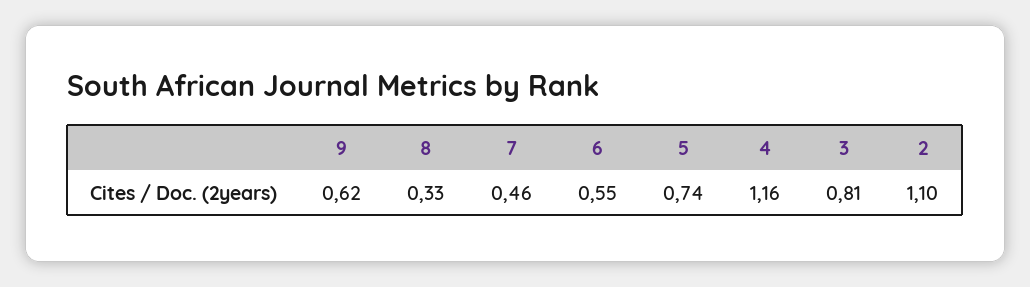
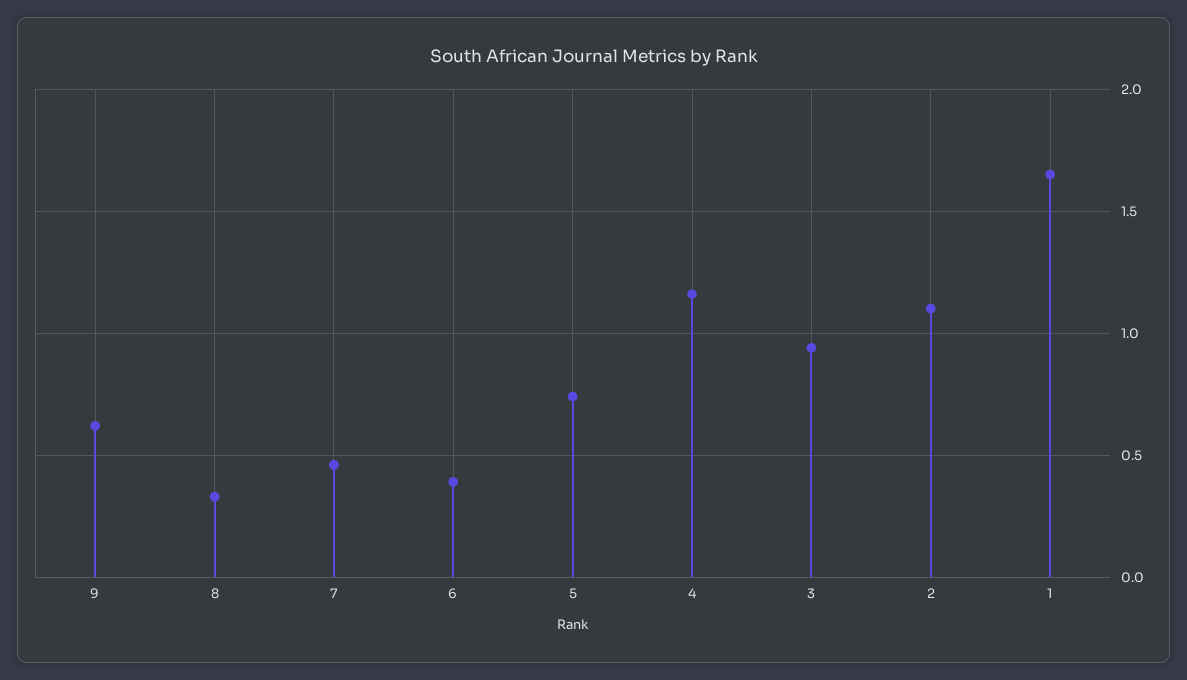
  {
    "9": 0.62,
    "8": 0.33,
    "7": 0.46,
-   "6": 0.55,
+   "6": 0.4,
    "5": 0.74,
    "4": 1.16,
-   "3": 0.81,
+   "3": 0.95,
-   "2": 1.1
+   "2": 1.1,
+   "1": 1.65
  }

